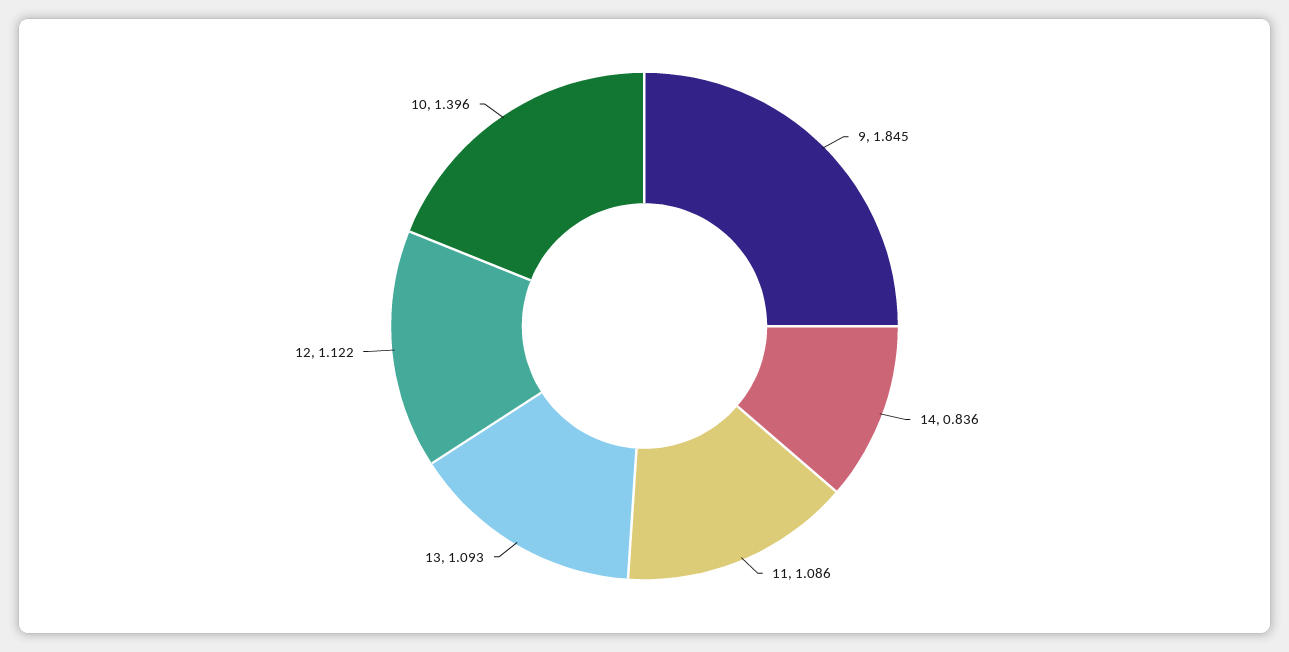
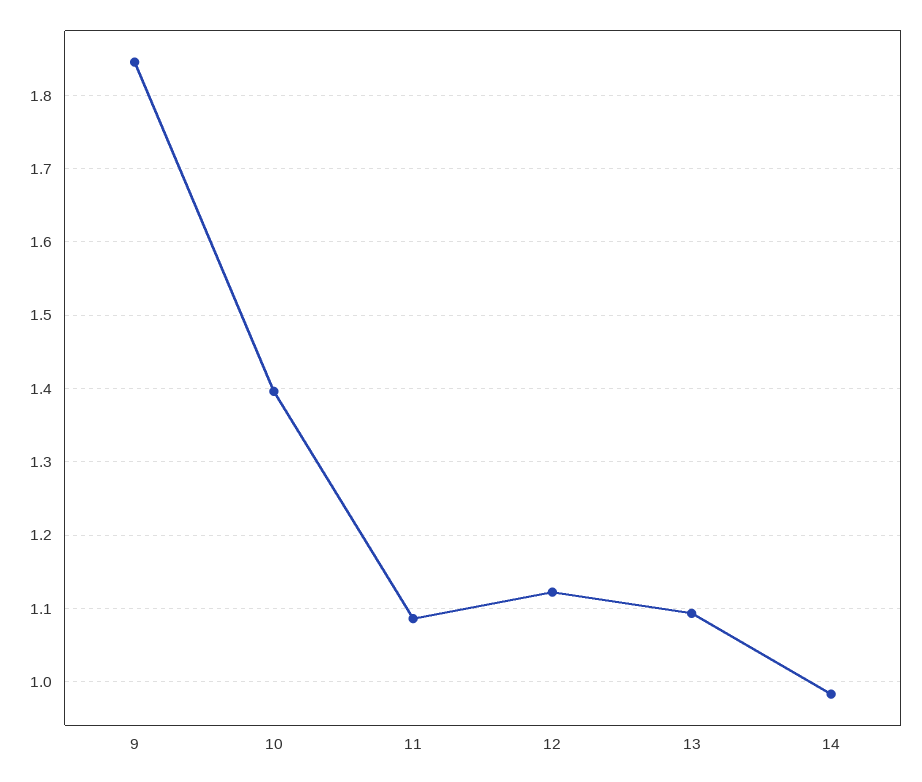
  {
    "9": 1.845,
-   "14": 0.836,
+   "14": 0.98,
    "11": 1.086,
    "13": 1.093,
    "12": 1.122,
    "10": 1.396
  }

